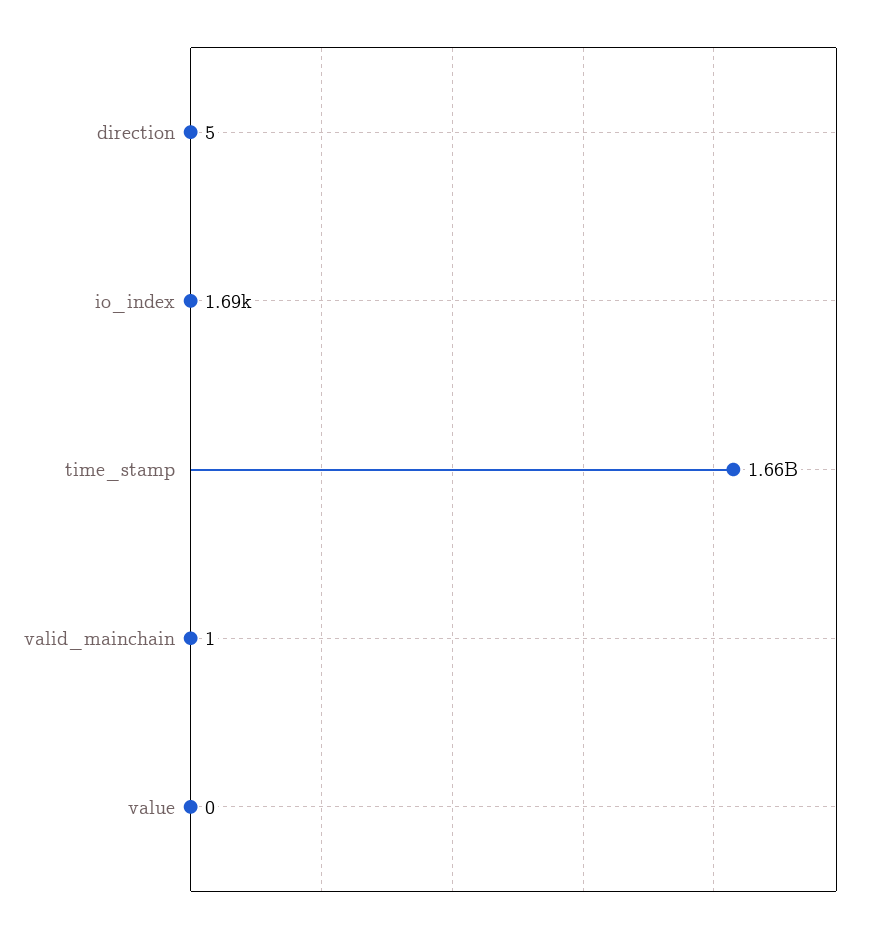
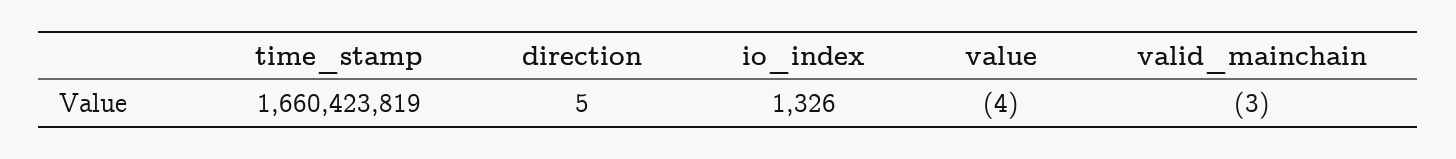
  {
    "direction": 5,
-   "io_index": 1690,
+   "io_index": 1326,
    "time_stamp": 1660423819,
-   "valid_mainchain": 1,
+   "valid_mainchain": -3,
-   "value": 0
+   "value": -4
  }

